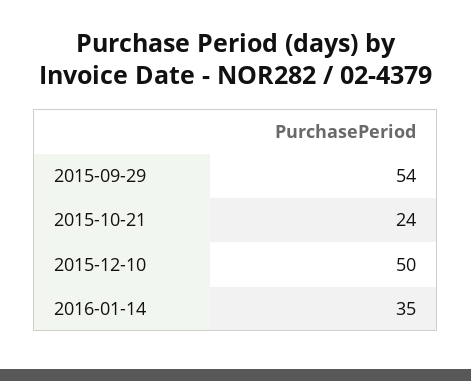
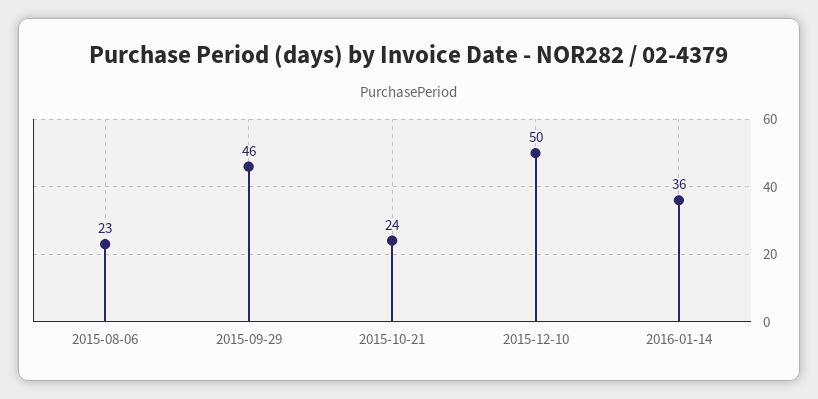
  {
-   "2015-09-29": 54,
+   "2015-09-29": 46,
    "2015-10-21": 24,
    "2015-12-10": 50,
-   "2016-01-14": 35
+   "2016-01-14": 36,
+   "2015-08-06": 23
  }

